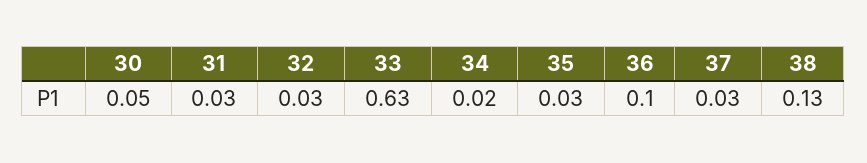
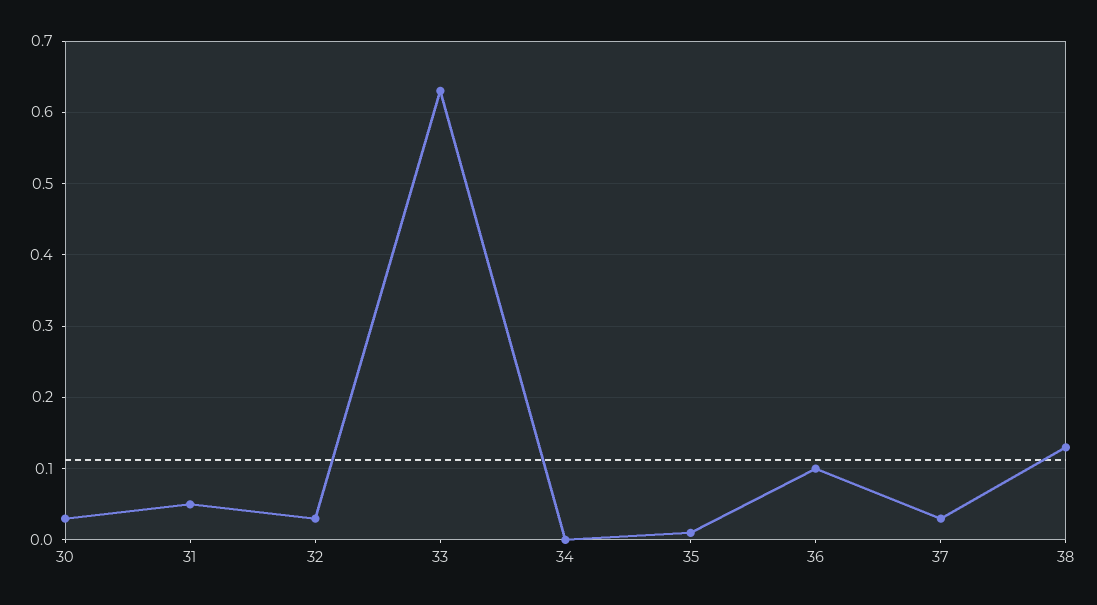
  {
-   "30": 0.05,
+   "30": 0.03,
-   "31": 0.03,
+   "31": 0.05,
    "32": 0.03,
    "33": 0.63,
-   "34": 0.02,
+   "34": 0,
-   "35": 0.03,
+   "35": 0.01,
    "36": 0.1,
    "37": 0.03,
    "38": 0.13
  }

